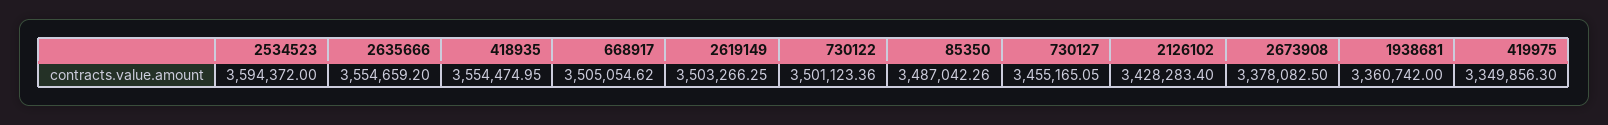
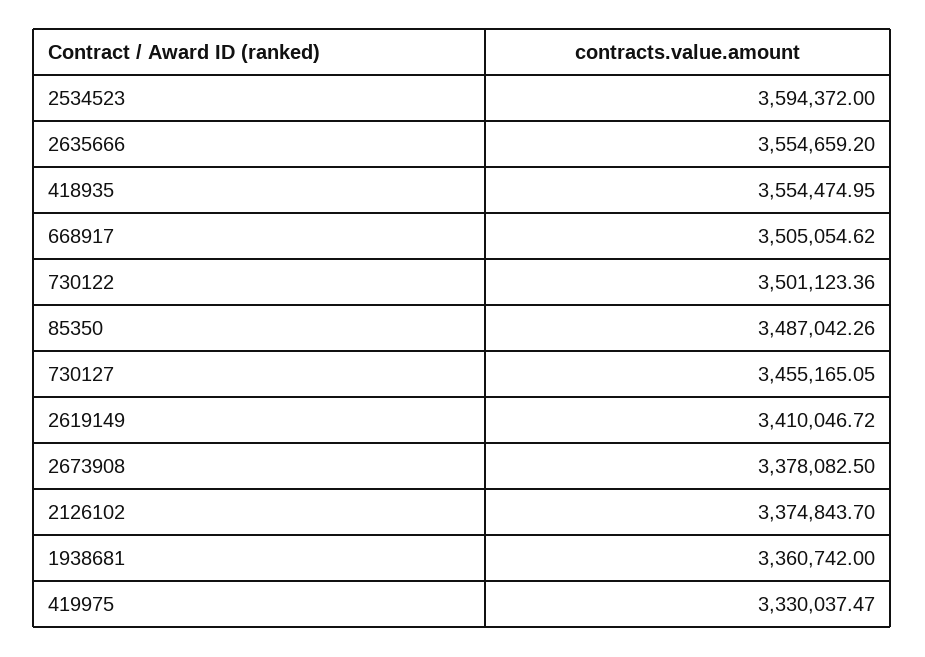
  {
    "2534523": 3594372,
    "2635666": 3554659.2,
    "418935": 3554474.95,
    "668917": 3505054.62,
-   "2619149": 3503266.25,
+   "2619149": 3410046.72,
    "730122": 3501123.36,
    "85350": 3487042.26,
    "730127": 3455165.05,
-   "2126102": 3428283.4,
+   "2126102": 3374843.7,
    "2673908": 3378082.5,
    "1938681": 3360742,
-   "419975": 3349856.3
+   "419975": 3330037.47
  }

